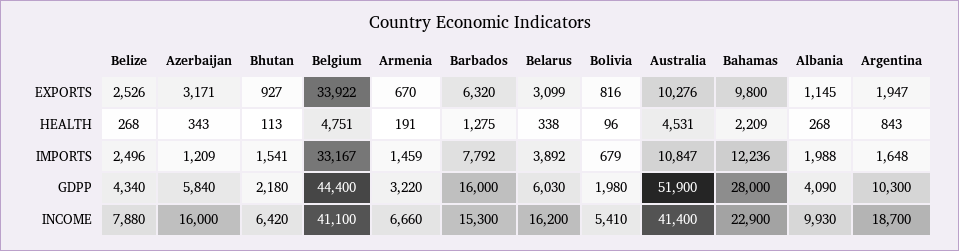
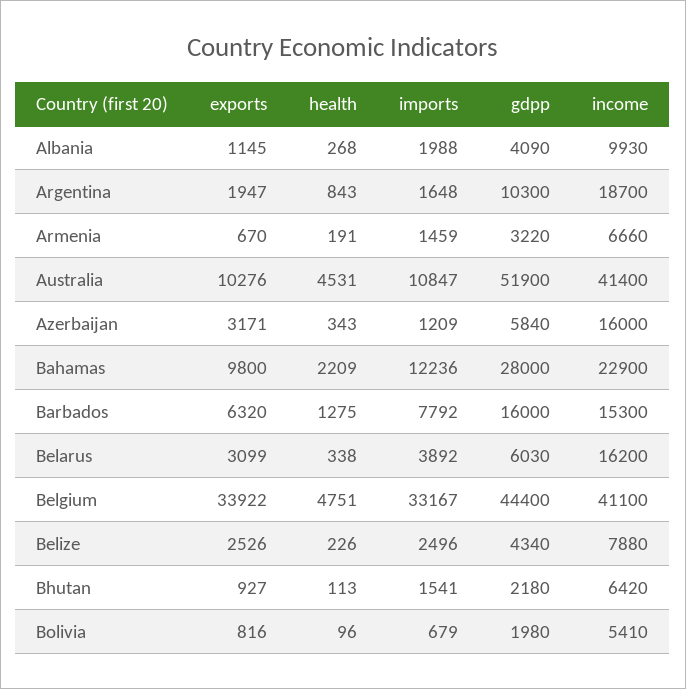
  {
    "Belize": {
      "EXPORTS": 2526,
-     "HEALTH": 268,
+     "HEALTH": 226,
      "IMPORTS": 2496,
      "GDPP": 4340,
      "INCOME": 7880
    },
    "Azerbaijan": {
      "EXPORTS": 3171,
      "HEALTH": 343,
      "IMPORTS": 1209,
      "GDPP": 5840,
      "INCOME": 16000
    },
    "Bhutan": {
      "EXPORTS": 927,
      "HEALTH": 113,
      "IMPORTS": 1541,
      "GDPP": 2180,
      "INCOME": 6420
    },
    "Belgium": {
      "EXPORTS": 33922,
      "HEALTH": 4751,
      "IMPORTS": 33167,
      "GDPP": 44400,
      "INCOME": 41100
    },
    "Armenia": {
      "EXPORTS": 670,
      "HEALTH": 191,
      "IMPORTS": 1459,
      "GDPP": 3220,
      "INCOME": 6660
    },
    "Barbados": {
      "EXPORTS": 6320,
      "HEALTH": 1275,
      "IMPORTS": 7792,
      "GDPP": 16000,
      "INCOME": 15300
    },
    "Belarus": {
      "EXPORTS": 3099,
      "HEALTH": 338,
      "IMPORTS": 3892,
      "GDPP": 6030,
      "INCOME": 16200
    },
    "Bolivia": {
      "EXPORTS": 816,
      "HEALTH": 96,
      "IMPORTS": 679,
      "GDPP": 1980,
      "INCOME": 5410
    },
    "Australia": {
      "EXPORTS": 10276,
      "HEALTH": 4531,
      "IMPORTS": 10847,
      "GDPP": 51900,
      "INCOME": 41400
    },
    "Bahamas": {
      "EXPORTS": 9800,
      "HEALTH": 2209,
      "IMPORTS": 12236,
      "GDPP": 28000,
      "INCOME": 22900
    },
    "Albania": {
      "EXPORTS": 1145,
      "HEALTH": 268,
      "IMPORTS": 1988,
      "GDPP": 4090,
      "INCOME": 9930
    },
    "Argentina": {
      "EXPORTS": 1947,
      "HEALTH": 843,
      "IMPORTS": 1648,
      "GDPP": 10300,
      "INCOME": 18700
    }
  }

